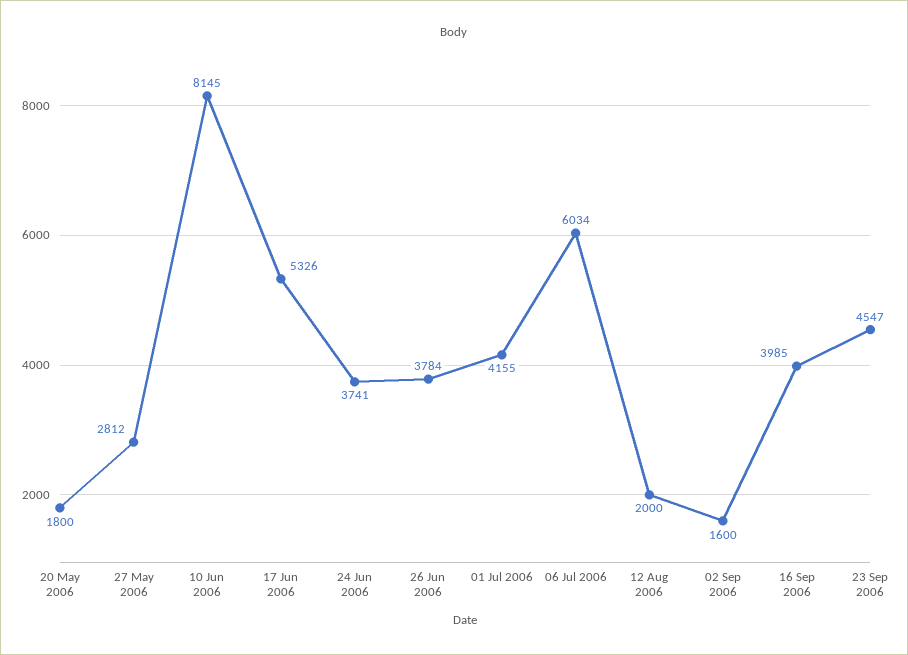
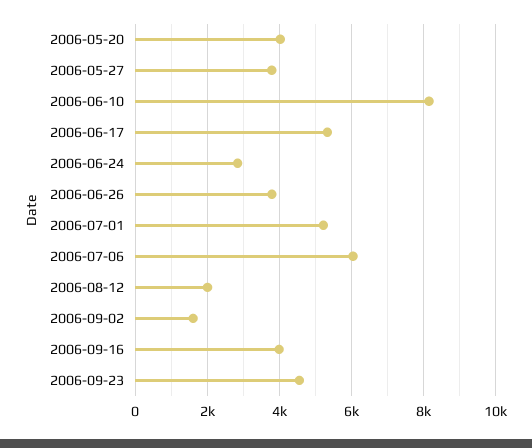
  {
-   "20 May 2006": 1800,
+   "20 May 2006": 4000,
-   "27 May 2006": 2812,
+   "27 May 2006": 3800,
    "10 Jun 2006": 8145,
    "17 Jun 2006": 5326,
-   "24 Jun 2006": 3741,
+   "24 Jun 2006": 2800,
    "26 Jun 2006": 3784,
-   "01 Jul 2006": 4155,
+   "01 Jul 2006": 5200,
    "06 Jul 2006": 6034,
    "12 Aug 2006": 2000,
    "02 Sep 2006": 1600,
    "16 Sep 2006": 3985,
    "23 Sep 2006": 4547
  }

